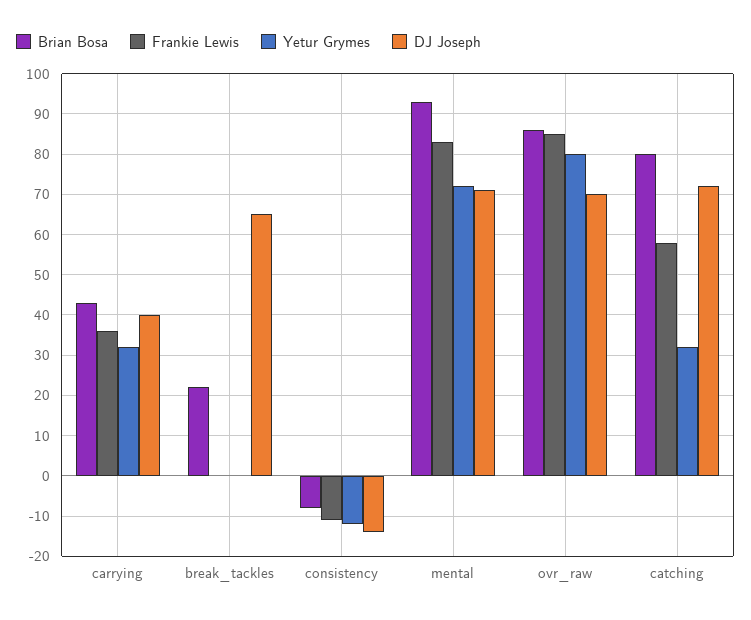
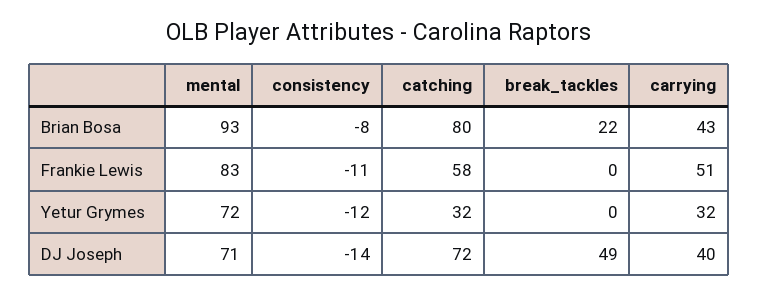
  {
    "Brian Bosa": {
      "carrying": 43,
      "break_tackles": 22,
      "consistency": -8,
      "mental": 93,
-     "ovr_raw": 85,
      "catching": 80
    },
    "Frankie Lewis": {
-     "carrying": 35,
+     "carrying": 51,
      "break_tackles": 0,
      "consistency": -11,
      "mental": 83,
-     "ovr_raw": 85,
      "catching": 58
    },
    "Yetur Grymes": {
      "carrying": 32,
      "break_tackles": 0,
      "consistency": -12,
      "mental": 72,
-     "ovr_raw": 80,
      "catching": 32
    },
    "DJ Joseph": {
      "carrying": 40,
-     "break_tackles": 65,
+     "break_tackles": 49,
      "consistency": -14,
      "mental": 71,
-     "ovr_raw": 70,
      "catching": 72
    }
  }

